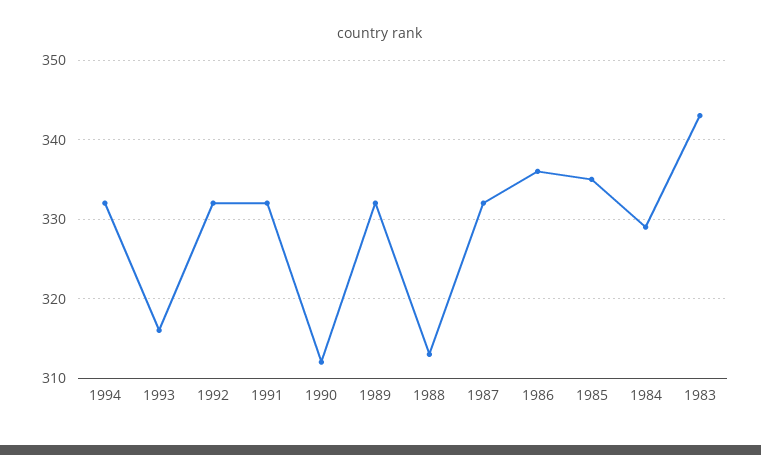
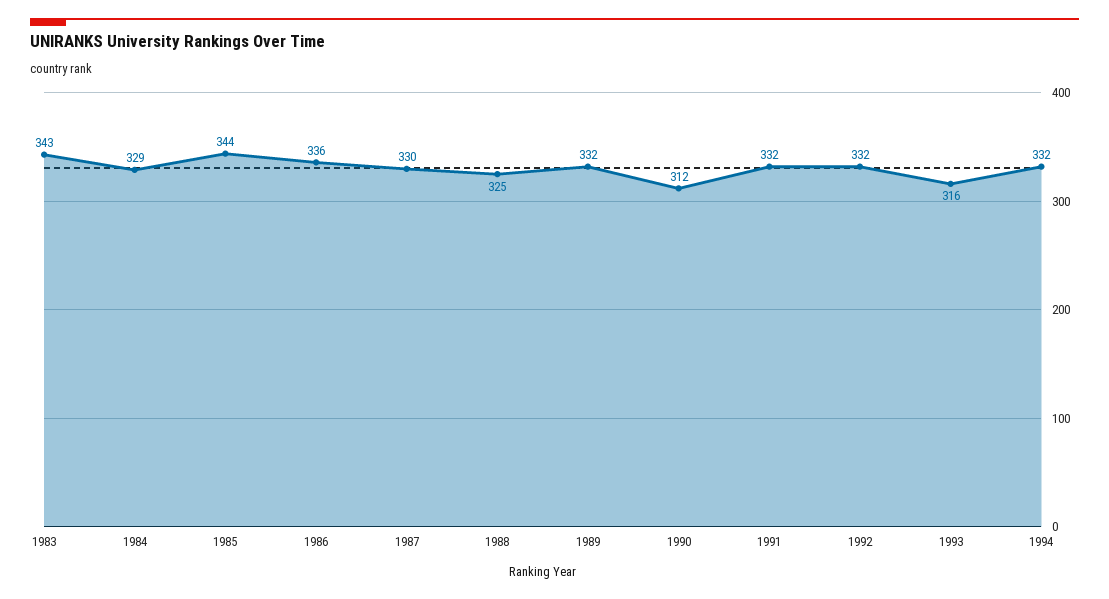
  {
    "1994": 332,
    "1993": 316,
    "1992": 332,
    "1991": 332,
    "1990": 312,
    "1989": 332,
-   "1988": 313,
+   "1988": 325,
-   "1987": 332,
+   "1987": 330,
    "1986": 336,
-   "1985": 335,
+   "1985": 344,
    "1984": 329,
    "1983": 343
  }

